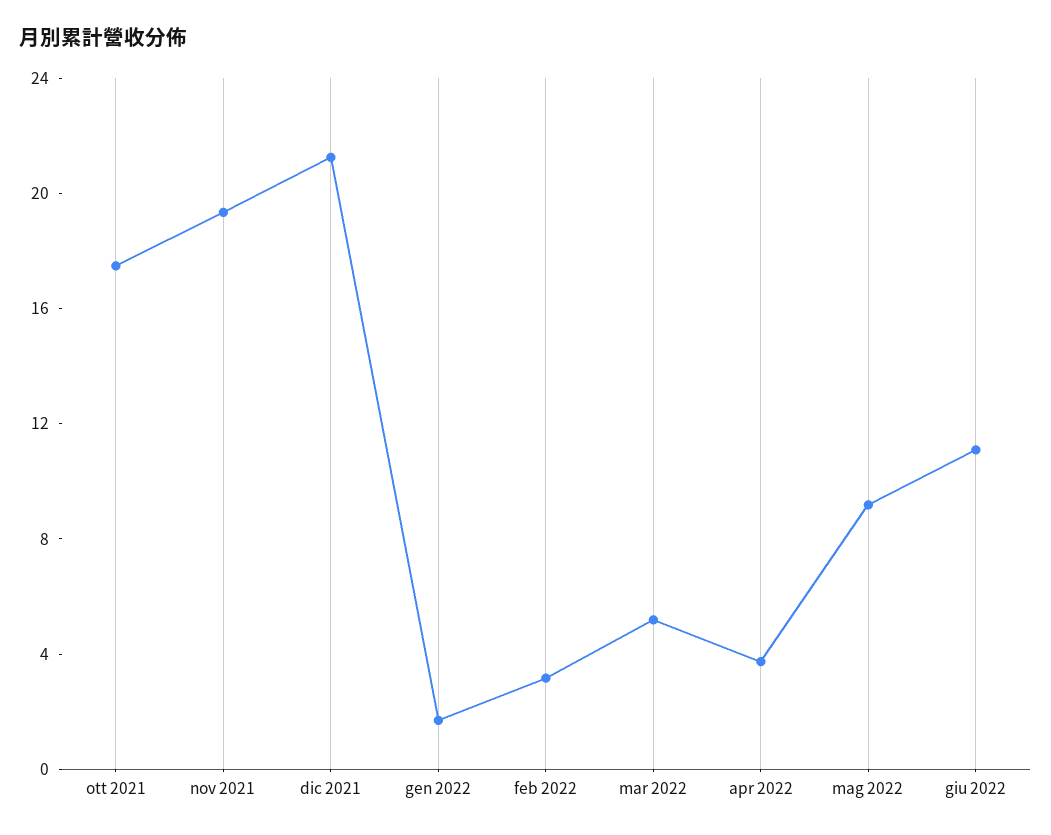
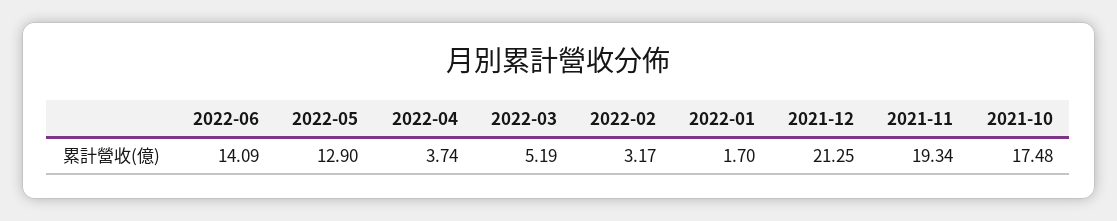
  {
    "ott 2021": 17.48,
    "nov 2021": 19.34,
    "dic 2021": 21.25,
    "gen 2022": 1.7,
    "feb 2022": 3.17,
    "mar 2022": 5.19,
    "apr 2022": 3.74,
-   "mag 2022": 9,
+   "mag 2022": 12.9,
-   "giu 2022": 11
+   "giu 2022": 14.09
  }

